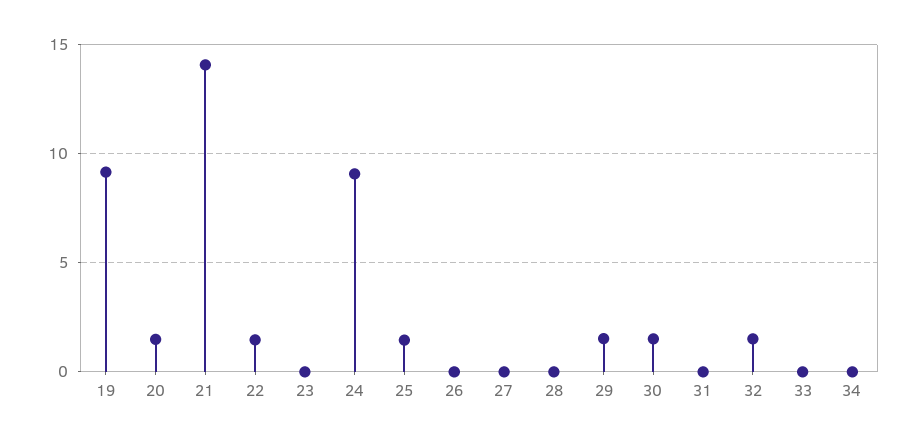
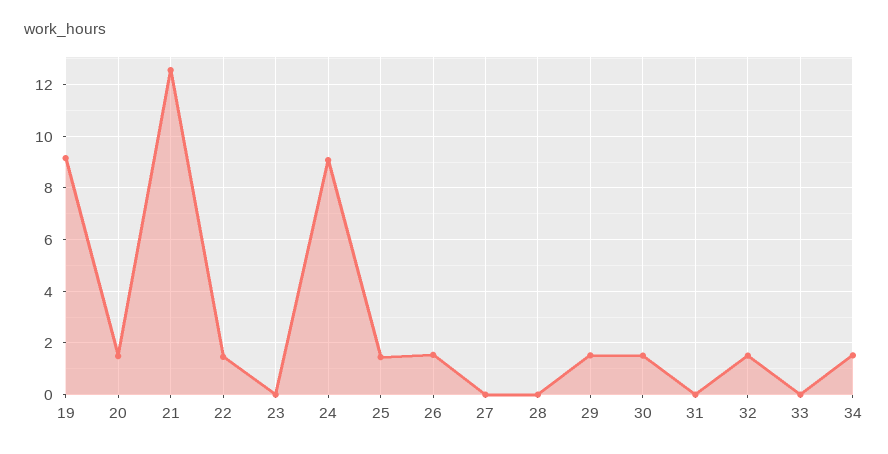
  {
    "19": 9.25,
    "20": 1.5,
-   "21": 14,
+   "21": 12.5,
    "22": 1.5,
    "23": 0,
    "24": 9,
    "25": 1.5,
-   "26": 0,
+   "26": 1.5,
    "27": 0,
    "28": 0,
    "29": 1.5,
    "30": 1.5,
    "31": 0,
    "32": 1.5,
    "33": 0,
-   "34": 0
+   "34": 1.5
  }

